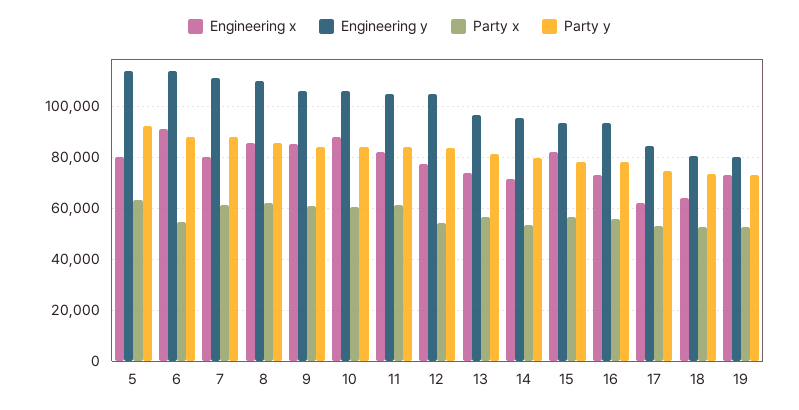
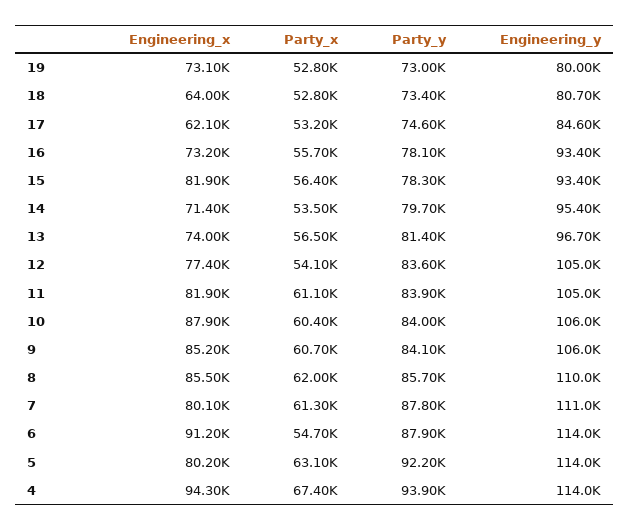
  {
    "Engineering x": {
      "5": 80200,
      "6": 91200,
      "7": 80100,
      "8": 85500,
      "9": 85200,
      "10": 87900,
      "11": 81900,
      "12": 77400,
      "13": 74000,
      "14": 71400,
      "15": 81900,
      "16": 73200,
      "17": 62100,
      "18": 64000,
-     "19": 73100
+     "19": 73100,
+     "4": 94300
    },
    "Engineering y": {
      "5": 114000,
      "6": 114000,
      "7": 111000,
      "8": 110000,
      "9": 106000,
      "10": 106000,
      "11": 105000,
      "12": 105000,
      "13": 96700,
      "14": 95400,
      "15": 93400,
      "16": 93400,
      "17": 84600,
      "18": 80700,
-     "19": 80000
+     "19": 80000,
+     "4": 114000
    },
    "Party x": {
      "5": 63100,
      "6": 54700,
      "7": 61300,
      "8": 62000,
      "9": 60700,
      "10": 60400,
      "11": 61100,
      "12": 54100,
      "13": 56500,
      "14": 53500,
      "15": 56400,
      "16": 55700,
      "17": 53200,
      "18": 52800,
-     "19": 52800
+     "19": 52800,
+     "4": 67400
    },
    "Party y": {
      "5": 92200,
      "6": 87900,
      "7": 87800,
      "8": 85700,
      "9": 84100,
      "10": 84000,
      "11": 83900,
      "12": 83600,
      "13": 81400,
      "14": 79700,
      "15": 78300,
      "16": 78100,
      "17": 74600,
      "18": 73400,
-     "19": 73000
+     "19": 73000,
+     "4": 93900
    }
  }

